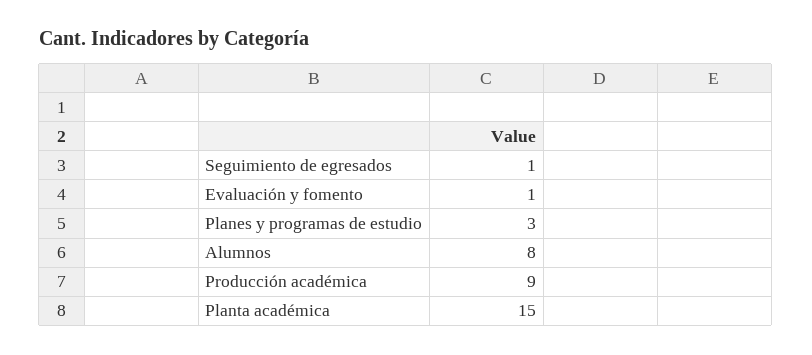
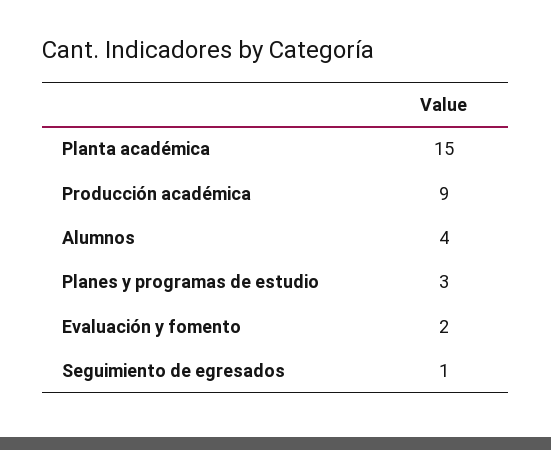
  {
    "Seguimiento de egresados": 1,
-   "Evaluación y fomento": 1,
+   "Evaluación y fomento": 2,
    "Planes y programas de estudio": 3,
-   "Alumnos": 8,
+   "Alumnos": 4,
    "Producción académica": 9,
    "Planta académica": 15
  }

